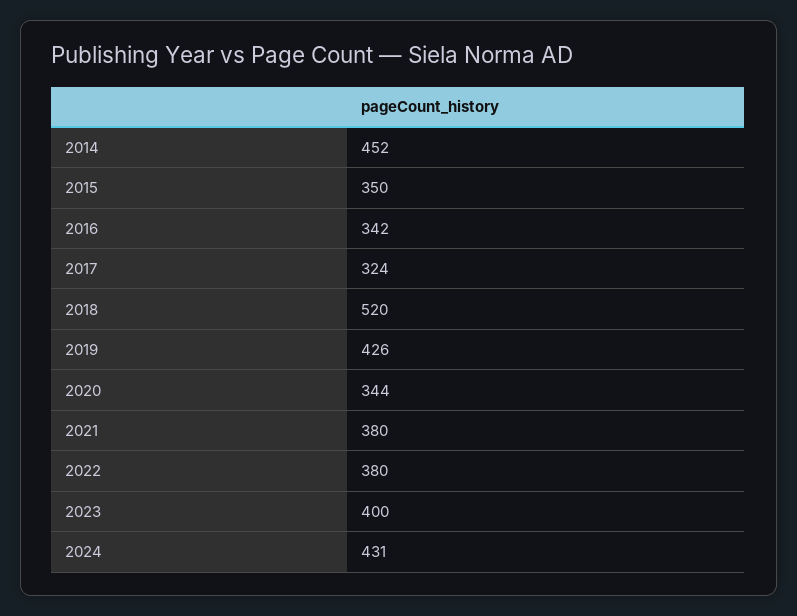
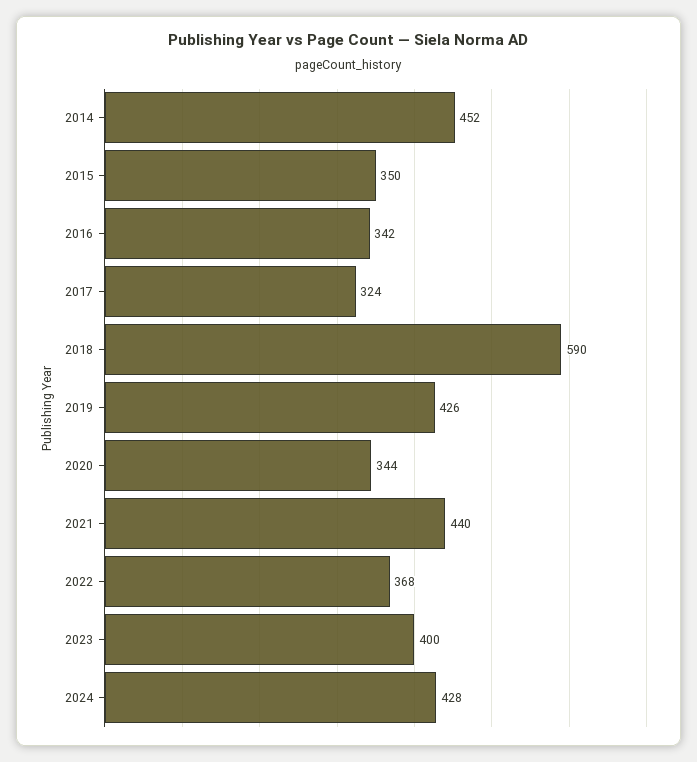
  {
    "2014": 452,
    "2015": 350,
    "2016": 342,
    "2017": 324,
-   "2018": 520,
+   "2018": 590,
    "2019": 426,
    "2020": 344,
-   "2021": 380,
+   "2021": 440,
-   "2022": 380,
+   "2022": 368,
    "2023": 400,
-   "2024": 431
+   "2024": 428
  }

